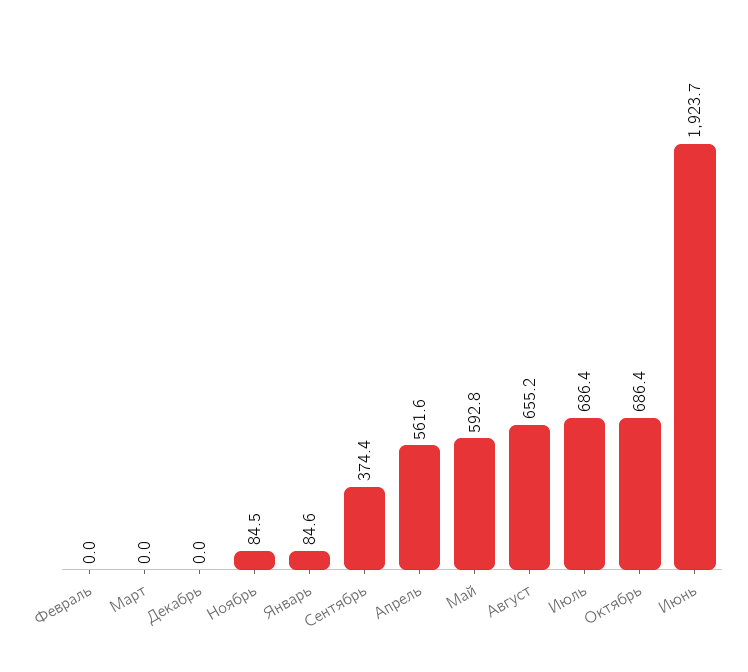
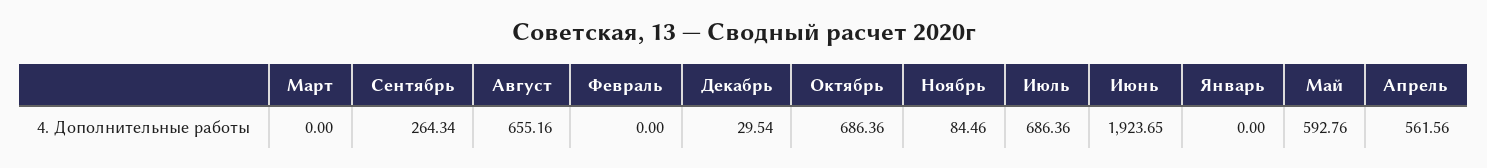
  {
    "Февраль": 0,
    "Март": 0,
-   "Декабрь": 0,
+   "Декабрь": 29.54,
    "Ноябрь": 84.46,
-   "Январь": 84.6,
+   "Январь": 0,
-   "Сентябрь": 374.4,
+   "Сентябрь": 264.34,
    "Апрель": 561.56,
    "Май": 592.76,
    "Август": 655.16,
    "Июль": 686.36,
    "Октябрь": 686.36,
    "Июнь": 1923.65
  }

